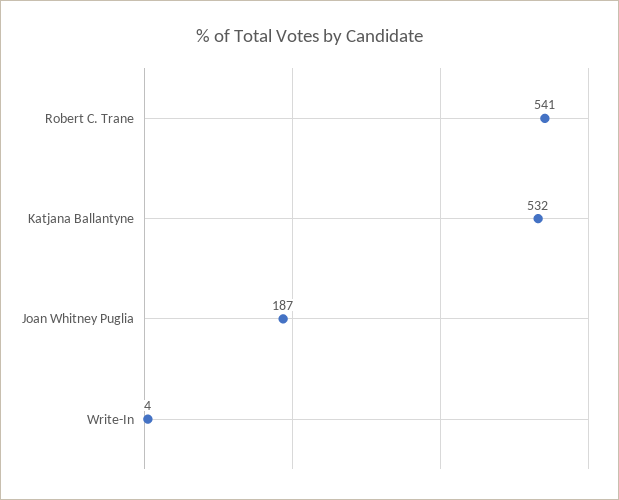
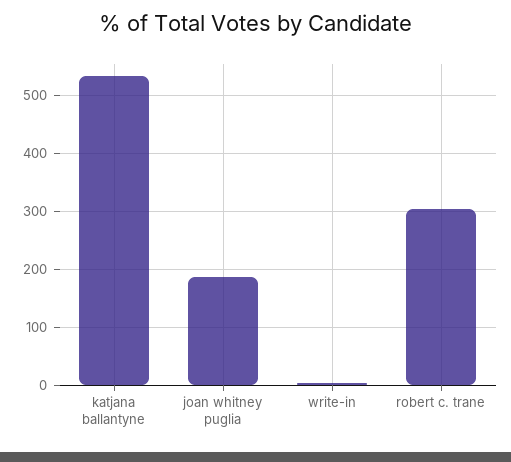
  {
-   "Robert C. Trane": 541,
+   "Robert C. Trane": 300,
    "Katjana Ballantyne": 532,
    "Joan Whitney Puglia": 187,
    "Write-In": 4
  }

